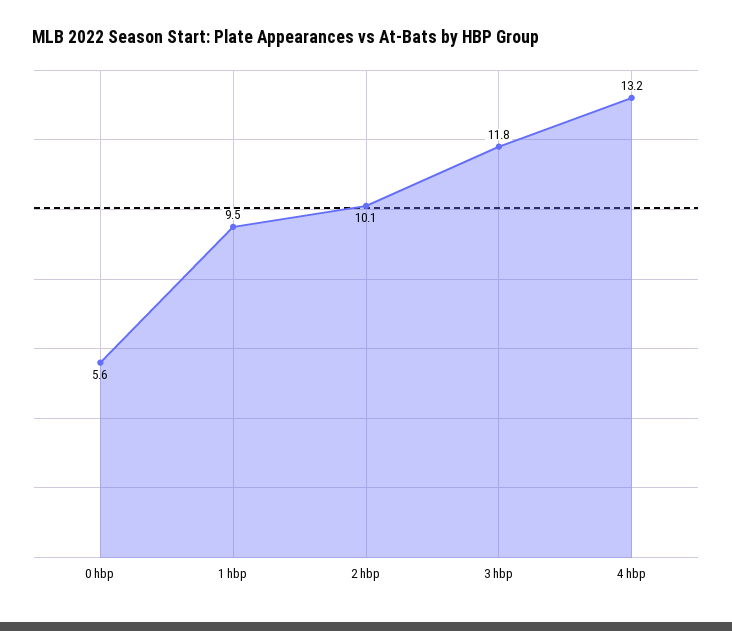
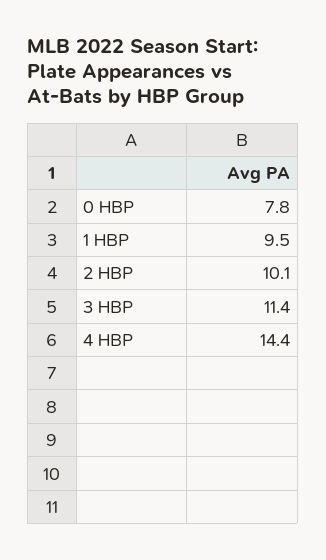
  {
-   "0 hbp": 5.6,
+   "0 hbp": 7.8,
    "1 hbp": 9.5,
    "2 hbp": 10.1,
-   "3 hbp": 11.8,
+   "3 hbp": 11.4,
-   "4 hbp": 13.2
+   "4 hbp": 14.4
  }

